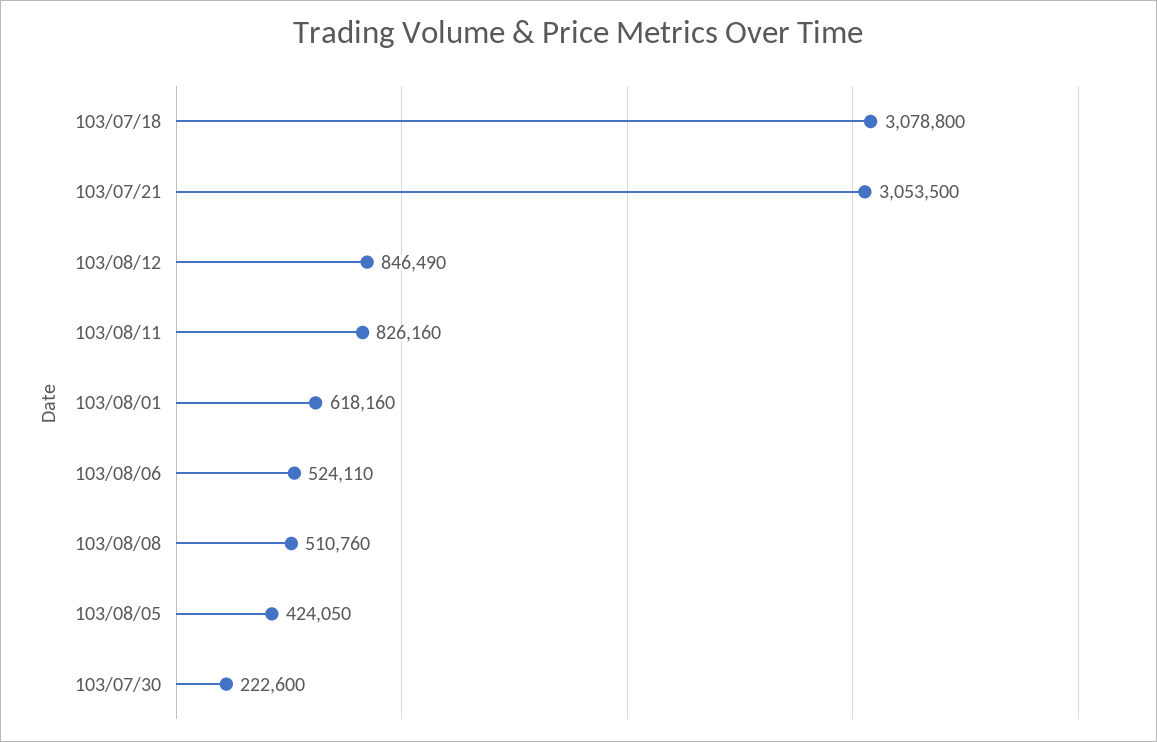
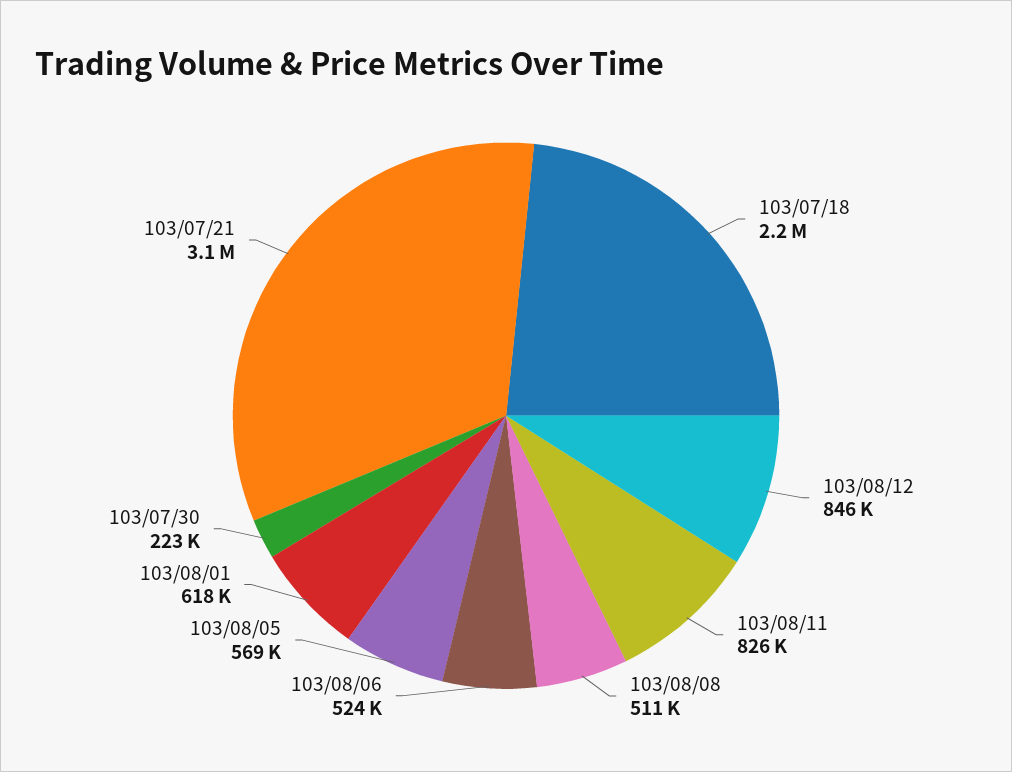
  {
-   "103/07/18": 3078800,
+   "103/07/18": 2200000,
    "103/07/21": 3053500,
    "103/08/12": 846490,
    "103/08/11": 826160,
    "103/08/01": 618160,
    "103/08/06": 524110,
    "103/08/08": 510760,
-   "103/08/05": 424050,
+   "103/08/05": 569000,
    "103/07/30": 222600
  }

